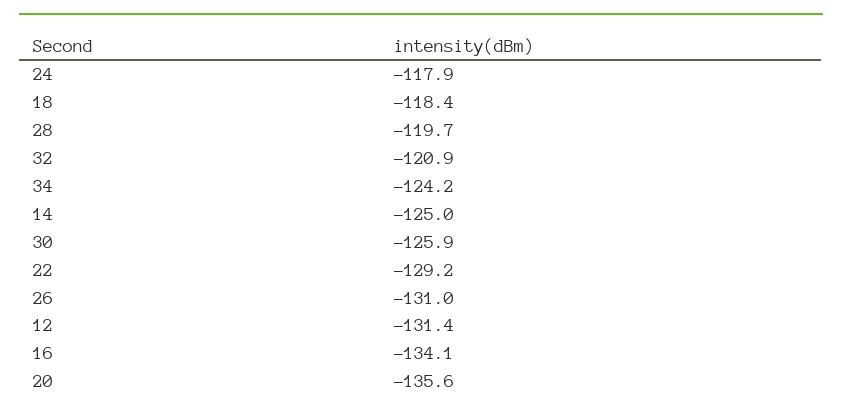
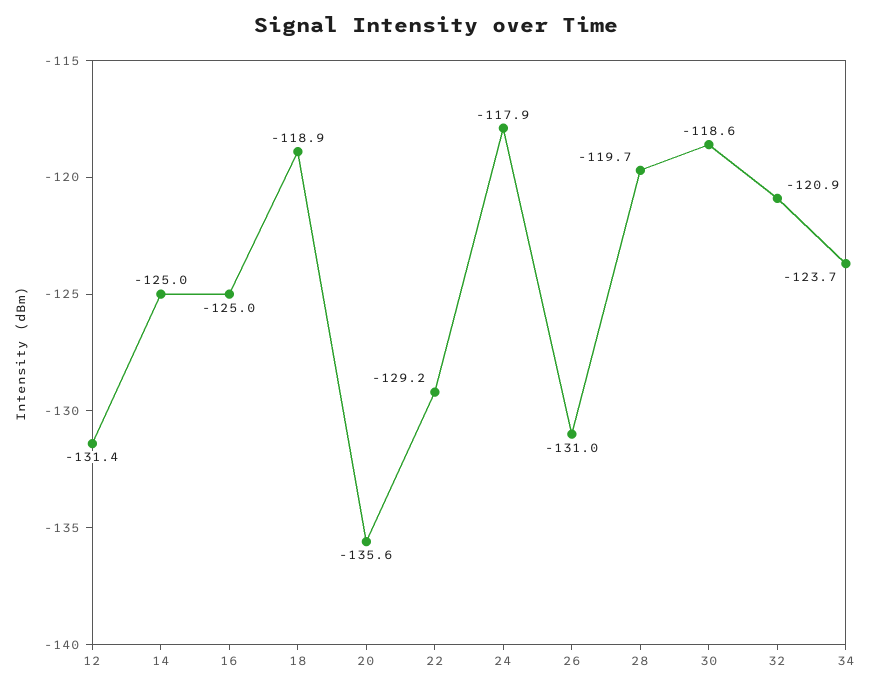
  {
    "24": -117.9,
-   "18": -118.4,
+   "18": -118.9,
    "28": -119.7,
    "32": -120.9,
-   "34": -124.2,
+   "34": -123.7,
    "14": -125,
-   "30": -125.9,
+   "30": -118.6,
    "22": -129.2,
    "26": -131,
    "12": -131.4,
-   "16": -134.1,
+   "16": -125,
    "20": -135.6
  }

